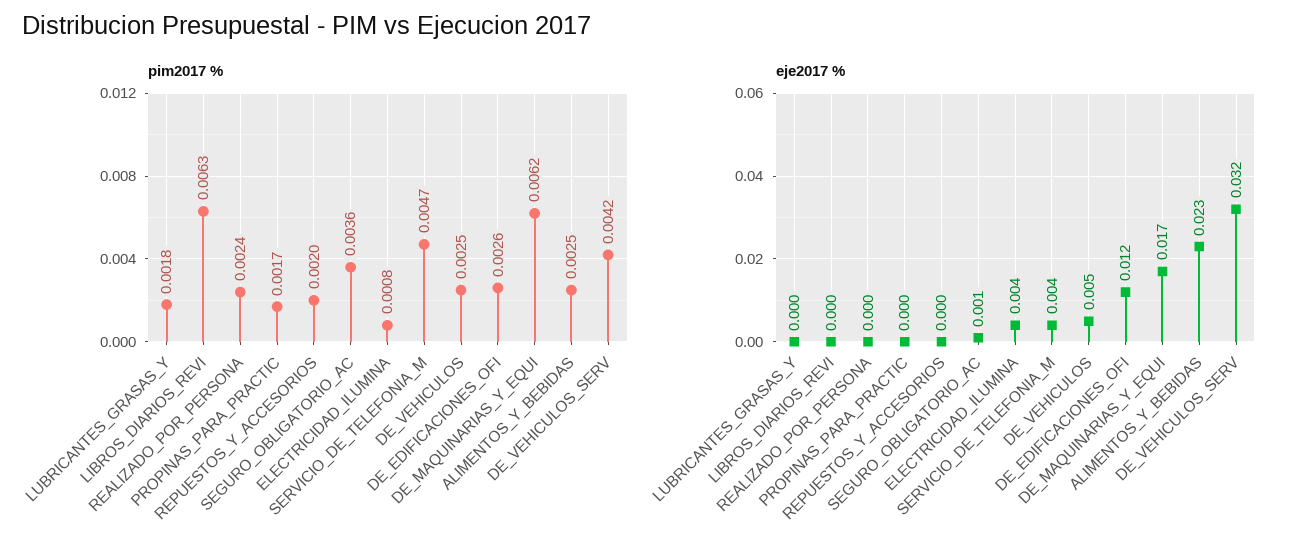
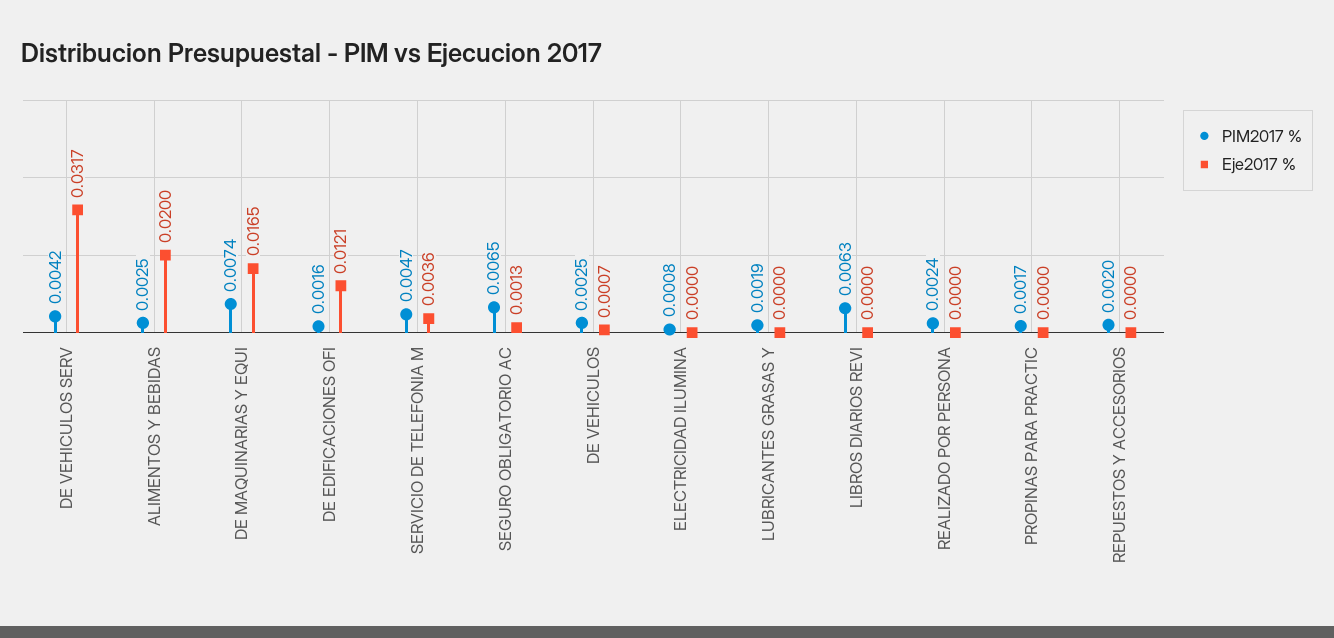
  {
    "pim2017 %": {
-     "LUBRICANTES_GRASAS_Y": 0.0018,
+     "LUBRICANTES_GRASAS_Y": 0.0019,
      "LIBROS_DIARIOS_REVI": 0.0063,
      "REALIZADO_POR_PERSONA": 0.0024,
      "PROPINAS_PARA_PRACTIC": 0.0017,
      "REPUESTOS_Y_ACCESORIOS": 0.002,
-     "SEGURO_OBLIGATORIO_AC": 0.0036,
+     "SEGURO_OBLIGATORIO_AC": 0.0065,
      "ELECTRICIDAD_ILUMINA": 0.0008,
      "SERVICIO_DE_TELEFONIA_M": 0.0047,
      "DE_VEHICULOS": 0.0025,
-     "DE_EDIFICACIONES_OFI": 0.0026,
+     "DE_EDIFICACIONES_OFI": 0.0016,
-     "DE_MAQUINARIAS_Y_EQUI": 0.0062,
+     "DE_MAQUINARIAS_Y_EQUI": 0.0074,
      "ALIMENTOS_Y_BEBIDAS": 0.0025,
      "DE_VEHICULOS_SERV": 0.0042
    },
    "eje2017 %": {
      "LUBRICANTES_GRASAS_Y": 0,
      "LIBROS_DIARIOS_REVI": 0,
      "REALIZADO_POR_PERSONA": 0,
      "PROPINAS_PARA_PRACTIC": 0,
      "REPUESTOS_Y_ACCESORIOS": 0,
      "SEGURO_OBLIGATORIO_AC": 0.0013,
-     "ELECTRICIDAD_ILUMINA": 0.004,
+     "ELECTRICIDAD_ILUMINA": 0,
      "SERVICIO_DE_TELEFONIA_M": 0.0036,
-     "DE_VEHICULOS": 0.005,
+     "DE_VEHICULOS": 0.0007,
      "DE_EDIFICACIONES_OFI": 0.0121,
      "DE_MAQUINARIAS_Y_EQUI": 0.0165,
-     "ALIMENTOS_Y_BEBIDAS": 0.023,
+     "ALIMENTOS_Y_BEBIDAS": 0.02,
      "DE_VEHICULOS_SERV": 0.0317
    }
  }

